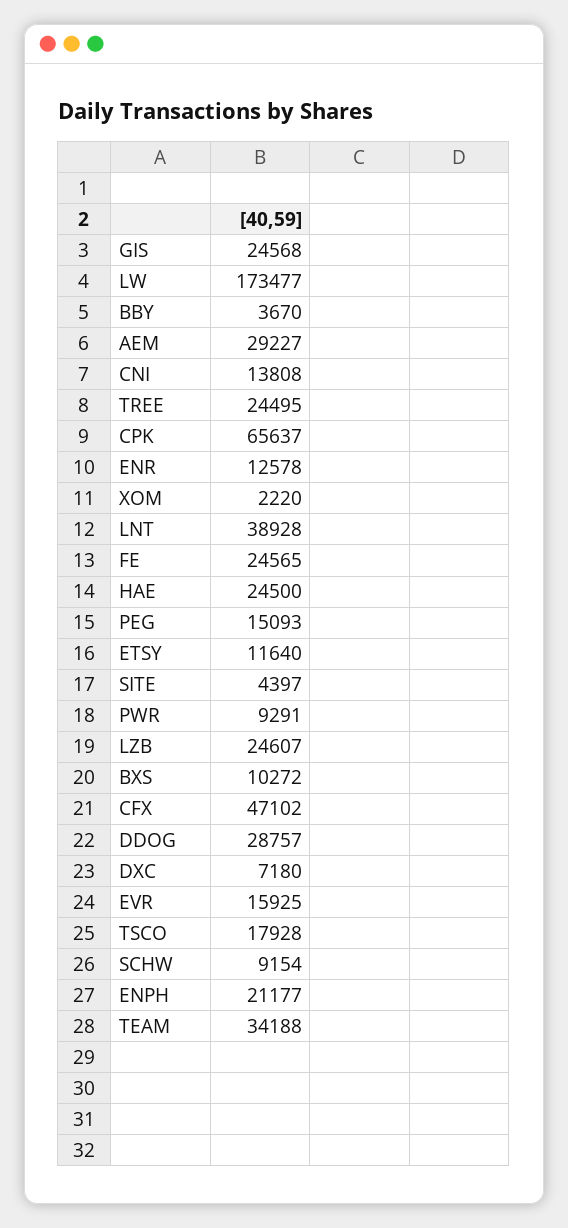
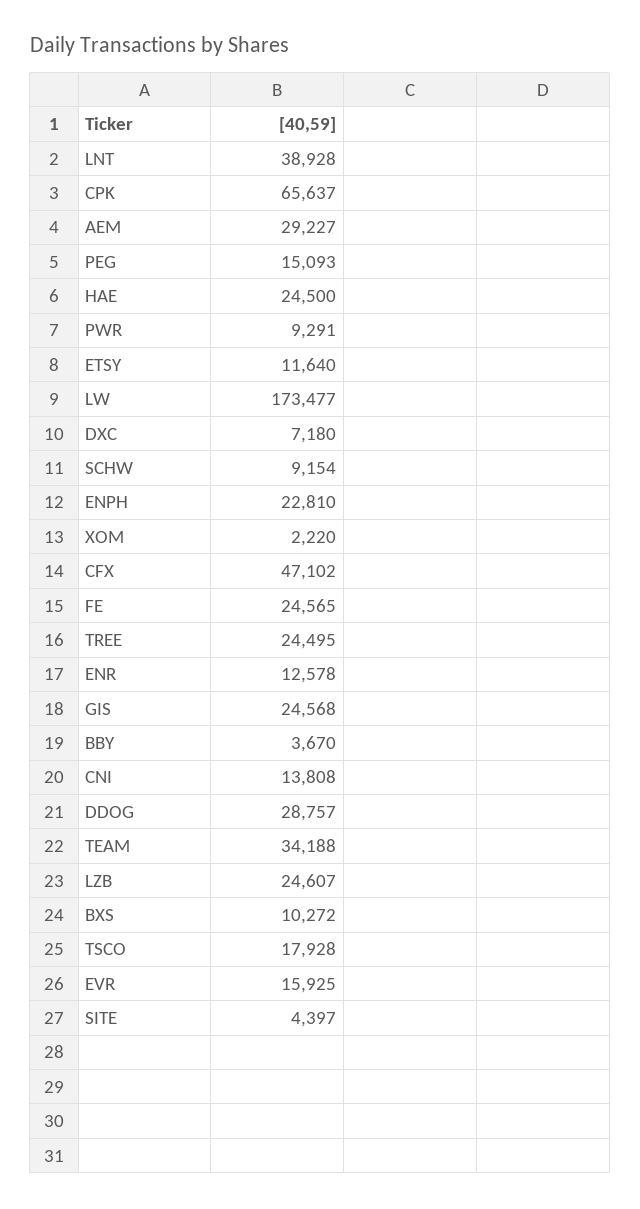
  {
    "GIS": 24568,
    "LW": 173477,
    "BBY": 3670,
    "AEM": 29227,
    "CNI": 13808,
    "TREE": 24495,
    "CPK": 65637,
    "ENR": 12578,
    "XOM": 2220,
    "LNT": 38928,
    "FE": 24565,
    "HAE": 24500,
    "PEG": 15093,
    "ETSY": 11640,
    "SITE": 4397,
    "PWR": 9291,
    "LZB": 24607,
    "BXS": 10272,
    "CFX": 47102,
    "DDOG": 28757,
    "DXC": 7180,
    "EVR": 15925,
    "TSCO": 17928,
    "SCHW": 9154,
-   "ENPH": 21177,
+   "ENPH": 22810,
    "TEAM": 34188
  }

